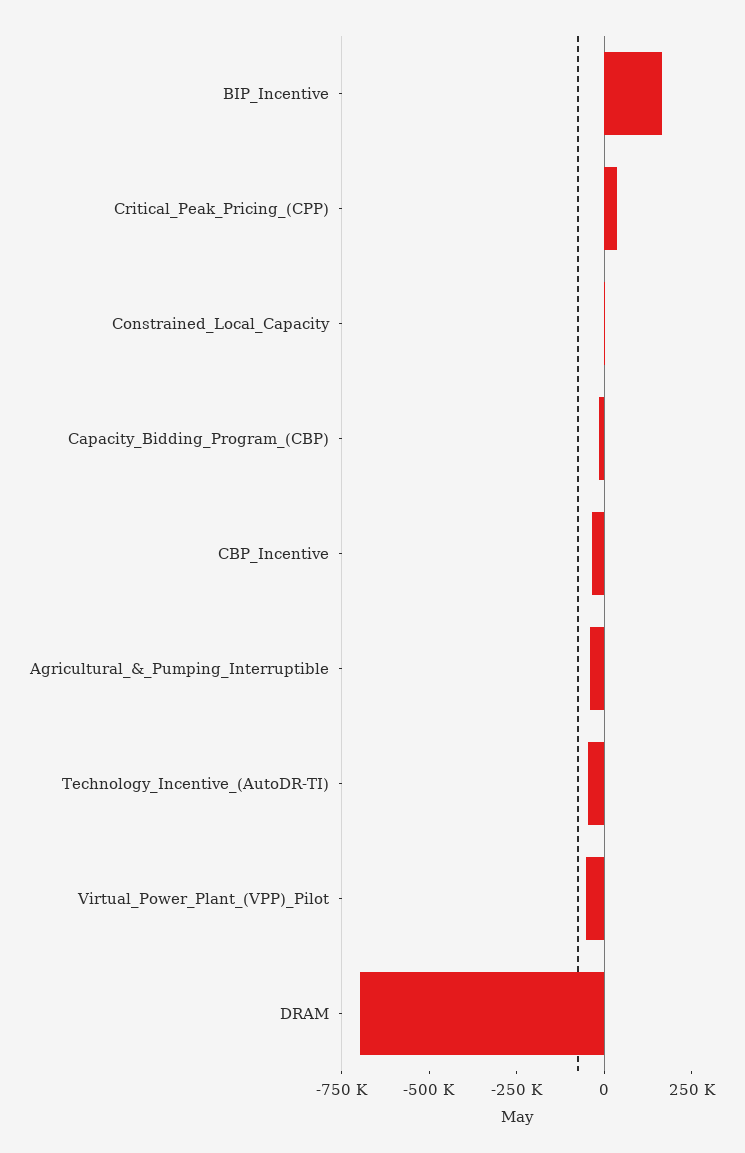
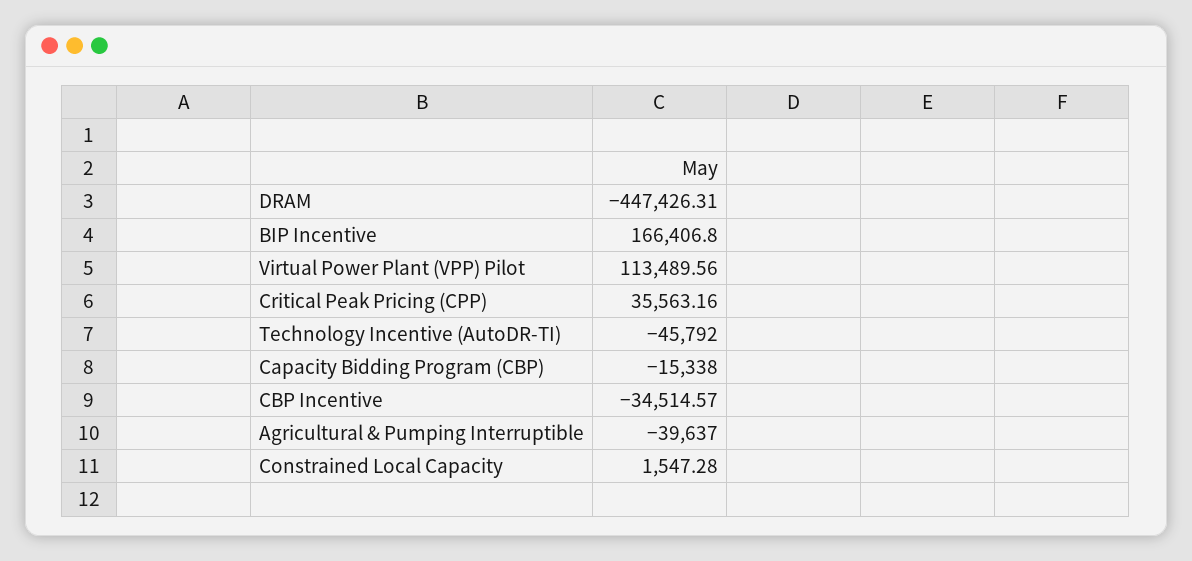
  {
    "BIP_Incentive": 166406.8,
    "Critical_Peak_Pricing_(CPP)": 35563.16,
    "Constrained_Local_Capacity": 1547.28,
    "Capacity_Bidding_Program_(CBP)": -15338,
    "CBP_Incentive": -34514.57,
    "Agricultural_&_Pumping_Interruptible": -39637,
    "Technology_Incentive_(AutoDR-TI)": -45792,
-   "Virtual_Power_Plant_(VPP)_Pilot": -50000,
+   "Virtual_Power_Plant_(VPP)_Pilot": 113489.56,
-   "DRAM": -700000
+   "DRAM": -447426.31
  }

